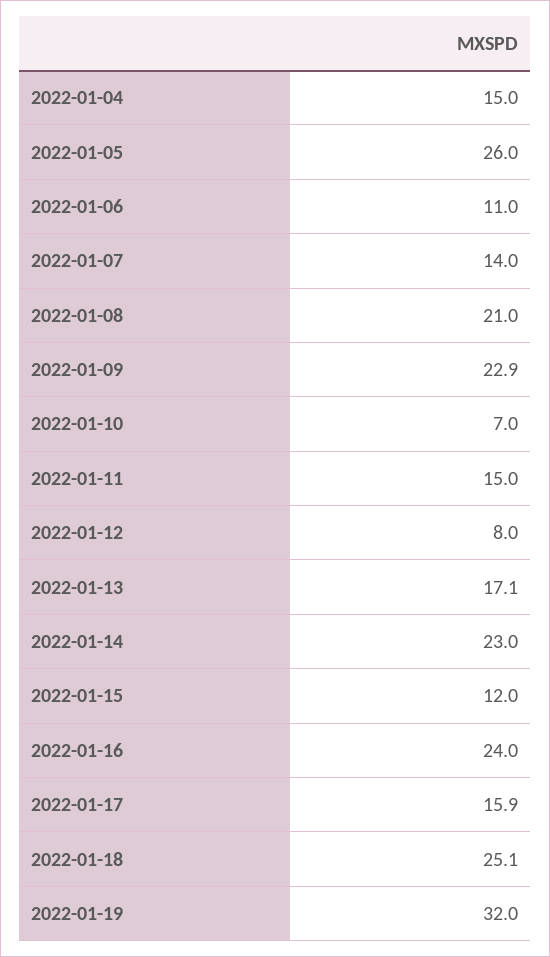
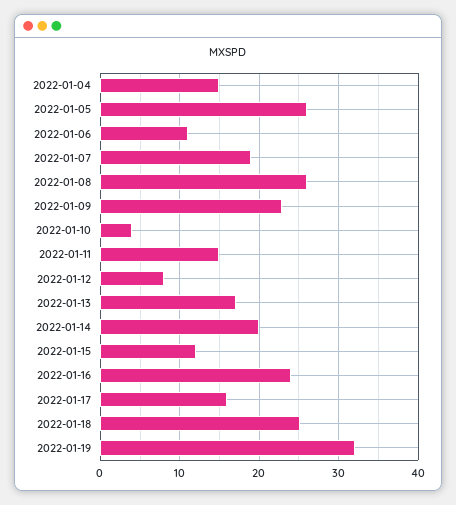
  {
    "2022-01-04": 15,
    "2022-01-05": 26,
    "2022-01-06": 11,
-   "2022-01-07": 14,
+   "2022-01-07": 19,
-   "2022-01-08": 21,
+   "2022-01-08": 26,
    "2022-01-09": 22.9,
-   "2022-01-10": 7,
+   "2022-01-10": 4,
    "2022-01-11": 15,
    "2022-01-12": 8,
    "2022-01-13": 17.1,
-   "2022-01-14": 23,
+   "2022-01-14": 20,
    "2022-01-15": 12,
    "2022-01-16": 24,
    "2022-01-17": 15.9,
    "2022-01-18": 25.1,
    "2022-01-19": 32
  }

